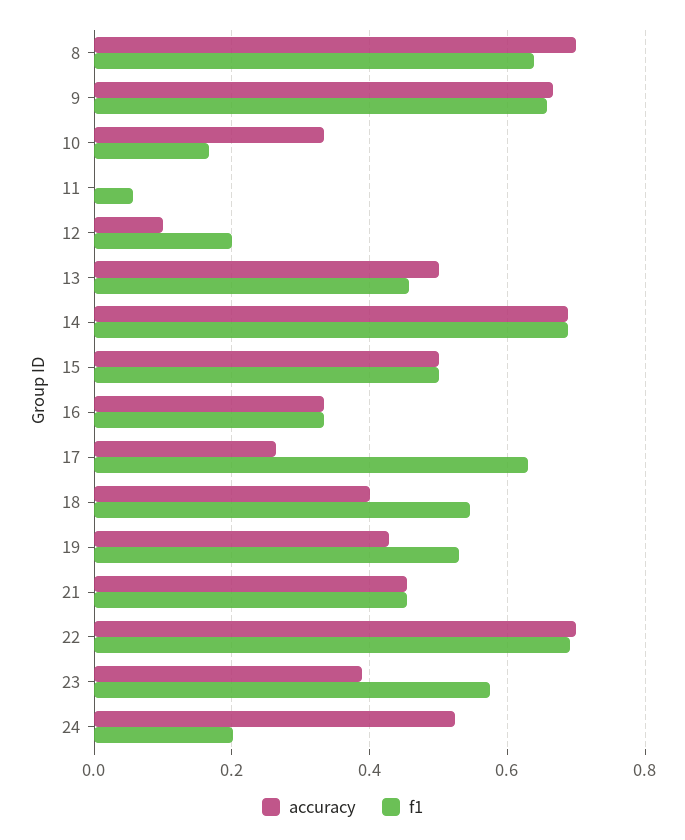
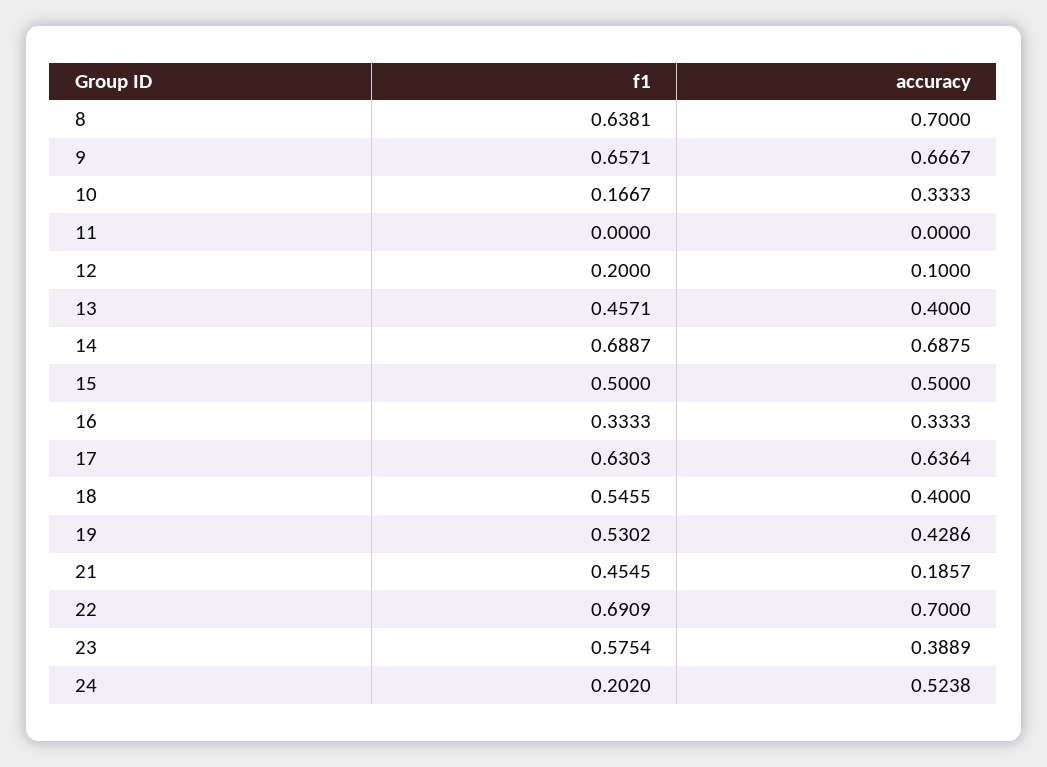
  {
    "accuracy": {
      "8": 0.7,
      "9": 0.6667,
      "10": 0.3333,
      "11": 0,
      "12": 0.1,
-     "13": 0.5,
+     "13": 0.4,
      "14": 0.6875,
      "15": 0.5,
      "16": 0.3333,
-     "17": 0.26,
+     "17": 0.6364,
      "18": 0.4,
      "19": 0.4286,
-     "21": 0.46,
+     "21": 0.1857,
      "22": 0.7,
      "23": 0.3889,
      "24": 0.5238
    },
    "f1": {
      "8": 0.6381,
      "9": 0.6571,
      "10": 0.1667,
-     "11": 0.06,
+     "11": 0,
      "12": 0.2,
      "13": 0.4571,
      "14": 0.6887,
      "15": 0.5,
      "16": 0.3333,
      "17": 0.6303,
      "18": 0.5455,
      "19": 0.5302,
      "21": 0.4545,
      "22": 0.6909,
      "23": 0.5754,
      "24": 0.202
    }
  }

